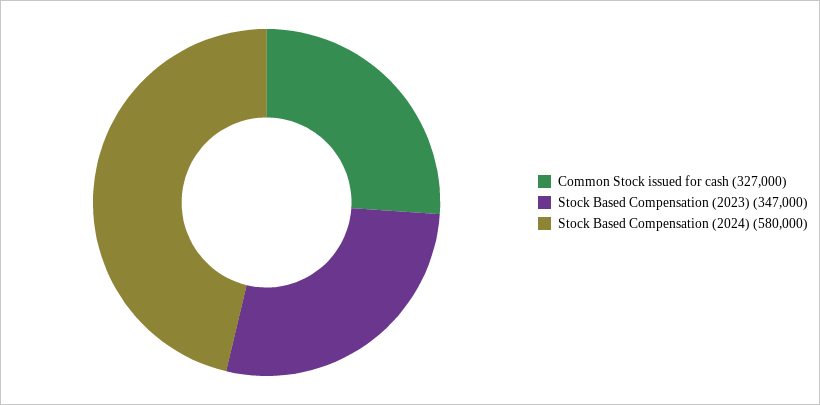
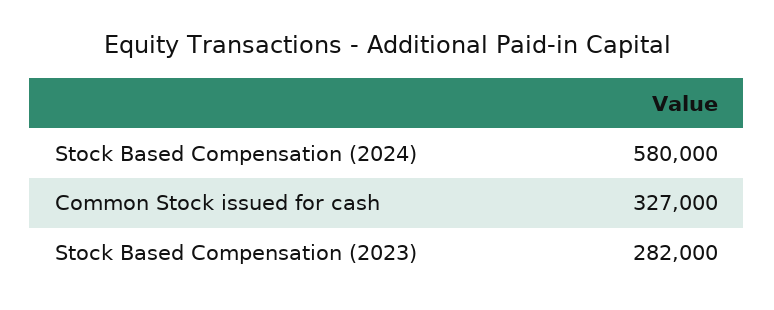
  {
    "Common Stock issued for cash": 327000,
-   "Stock Based Compensation (2023)": 347000,
+   "Stock Based Compensation (2023)": 282000,
    "Stock Based Compensation (2024)": 580000
  }

